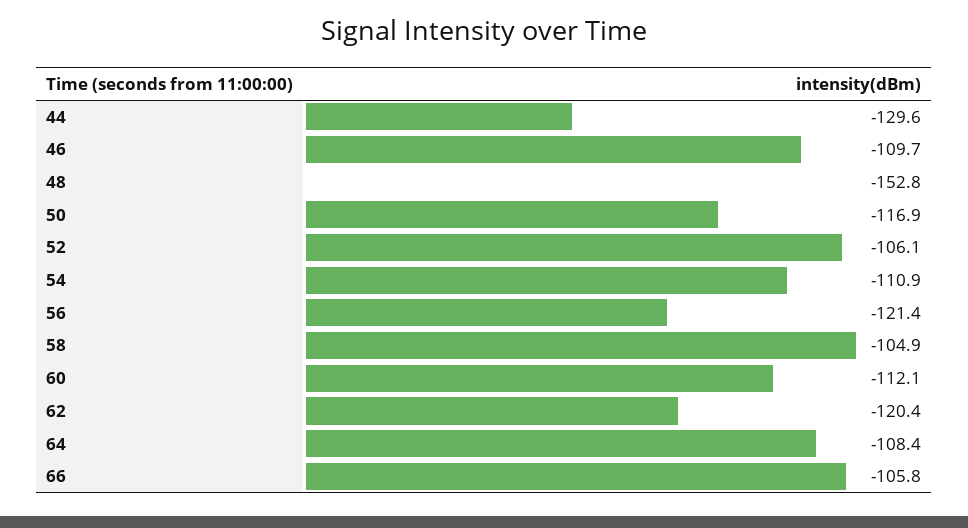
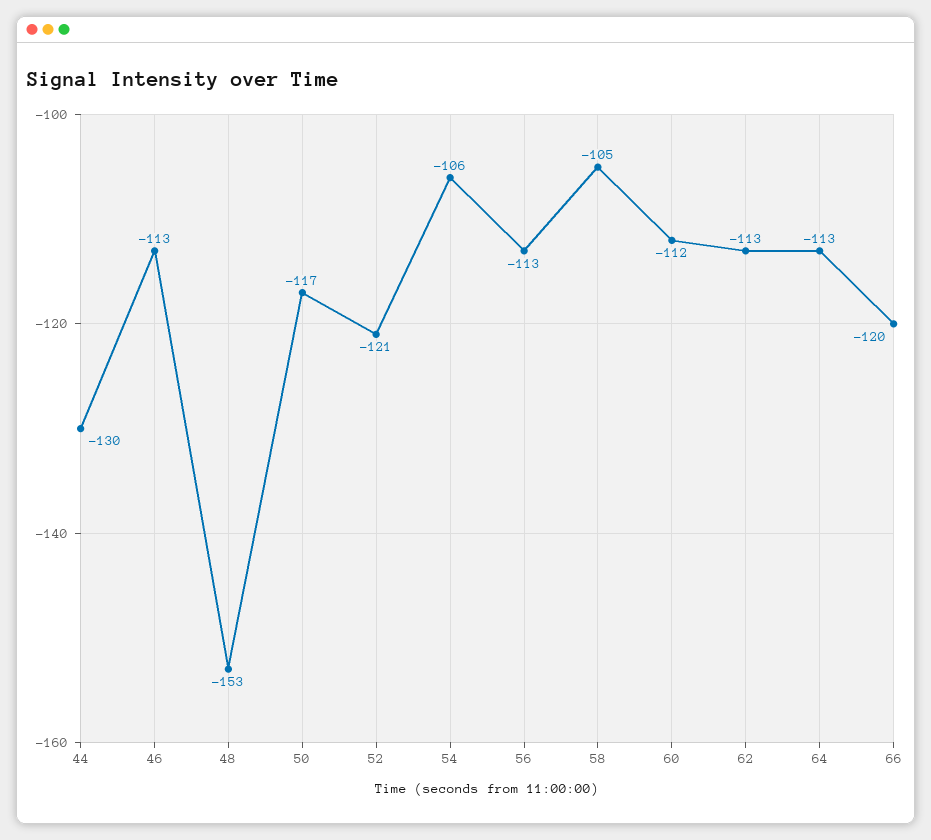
  {
    "44": -129.6,
-   "46": -109.7,
+   "46": -113,
    "48": -152.8,
    "50": -116.9,
-   "52": -106.1,
+   "52": -121,
-   "54": -110.9,
+   "54": -106,
-   "56": -121.4,
+   "56": -113,
    "58": -104.9,
    "60": -112.1,
-   "62": -120.4,
+   "62": -113,
-   "64": -108.4,
+   "64": -113,
-   "66": -105.8
+   "66": -120
  }

